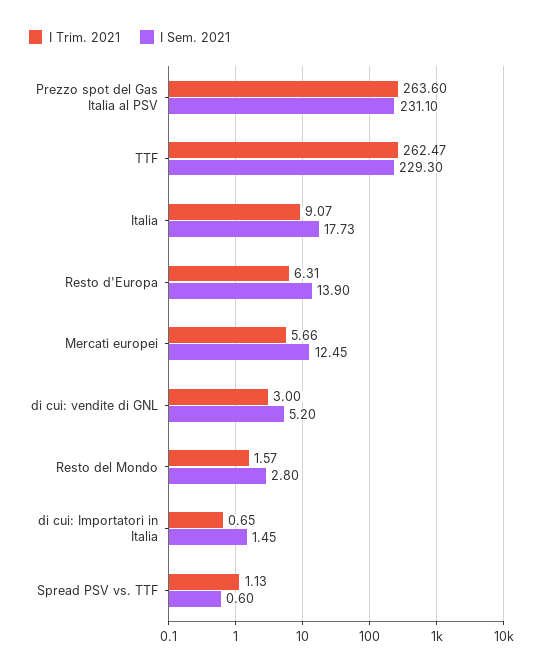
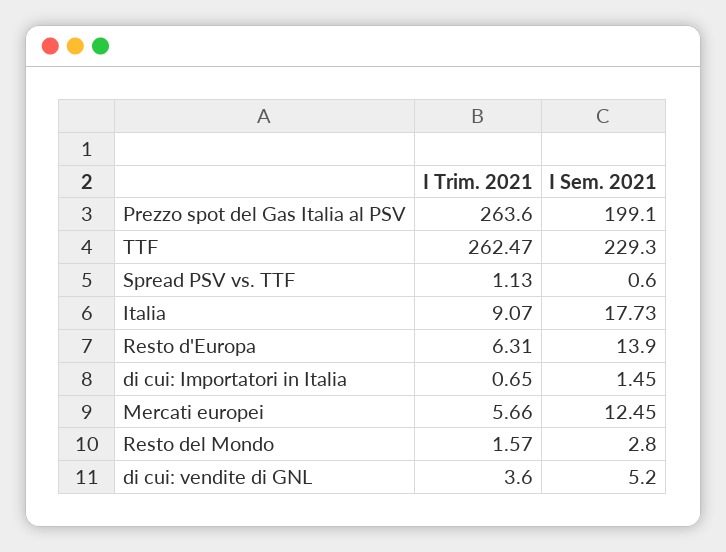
  {
    "I Trim. 2021": {
      "Prezzo spot del Gas Italia al PSV": 263.6,
      "TTF": 262.47,
      "Italia": 9.07,
      "Resto d'Europa": 6.31,
      "Mercati europei": 5.66,
-     "di cui: vendite di GNL": 3,
+     "di cui: vendite di GNL": 3.6,
      "Resto del Mondo": 1.57,
      "di cui: Importatori in Italia": 0.65,
      "Spread PSV vs. TTF": 1.13
    },
    "I Sem. 2021": {
-     "Prezzo spot del Gas Italia al PSV": 231.1,
+     "Prezzo spot del Gas Italia al PSV": 199.1,
      "TTF": 229.3,
      "Italia": 17.73,
      "Resto d'Europa": 13.9,
      "Mercati europei": 12.45,
      "di cui: vendite di GNL": 5.2,
      "Resto del Mondo": 2.8,
      "di cui: Importatori in Italia": 1.45,
      "Spread PSV vs. TTF": 0.6
    }
  }

